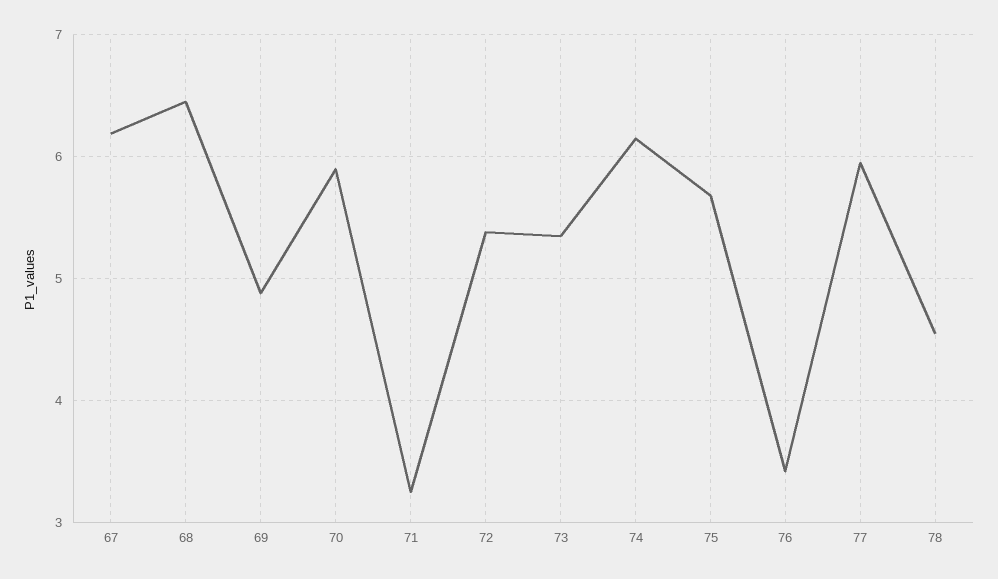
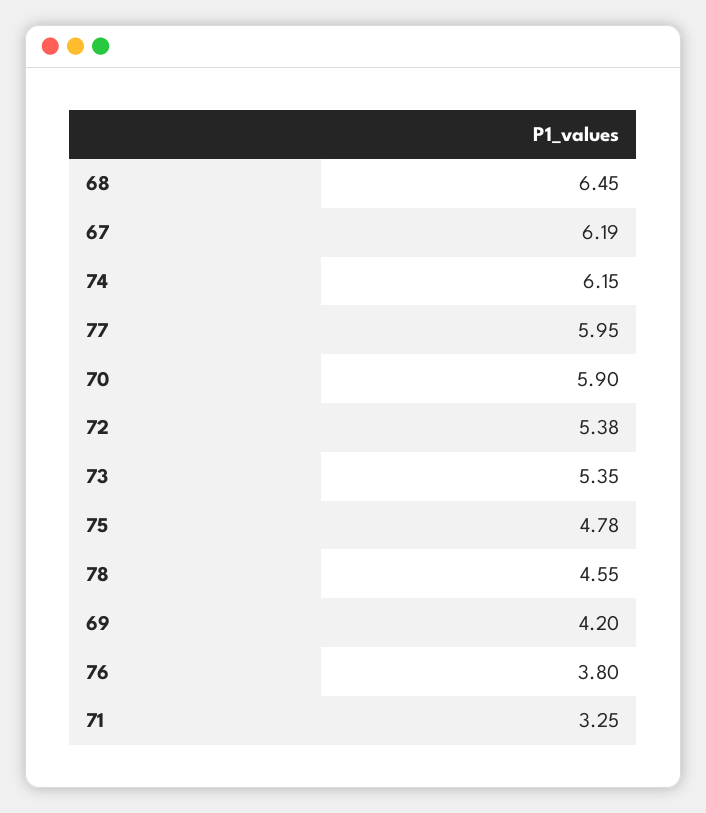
  {
    "67": 6.19,
    "68": 6.45,
-   "69": 4.9,
+   "69": 4.2,
    "70": 5.9,
    "71": 3.25,
    "72": 5.38,
    "73": 5.35,
    "74": 6.15,
-   "75": 5.7,
+   "75": 4.78,
-   "76": 3.4,
+   "76": 3.8,
    "77": 5.95,
    "78": 4.55
  }

